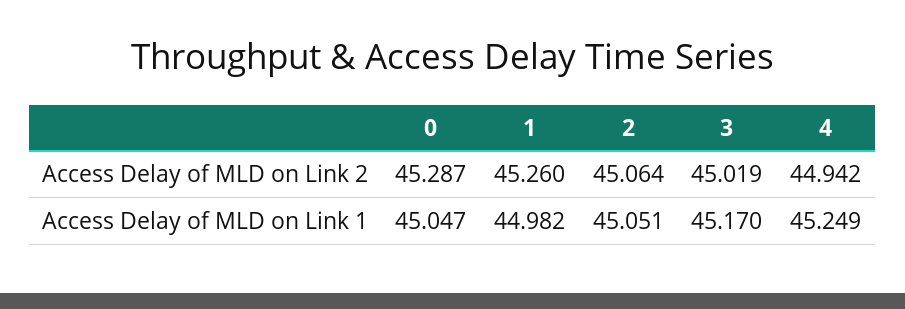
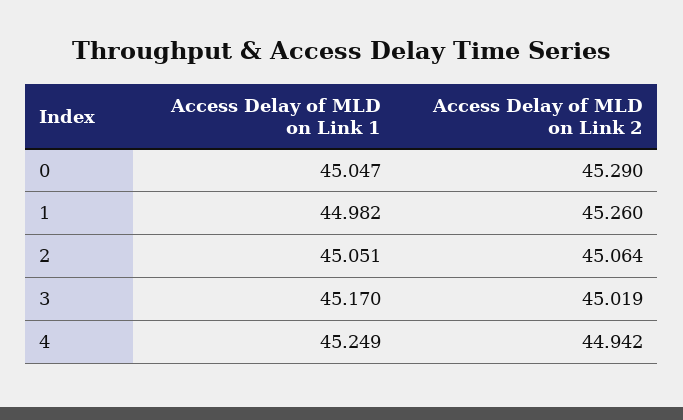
  {
    "0": {
-     "Access Delay of MLD on Link 2": 45.287,
+     "Access Delay of MLD on Link 2": 45.29,
      "Access Delay of MLD on Link 1": 45.047
    },
    "1": {
      "Access Delay of MLD on Link 2": 45.26,
      "Access Delay of MLD on Link 1": 44.982
    },
    "2": {
      "Access Delay of MLD on Link 2": 45.064,
      "Access Delay of MLD on Link 1": 45.051
    },
    "3": {
      "Access Delay of MLD on Link 2": 45.019,
      "Access Delay of MLD on Link 1": 45.17
    },
    "4": {
      "Access Delay of MLD on Link 2": 44.942,
      "Access Delay of MLD on Link 1": 45.249
    }
  }

